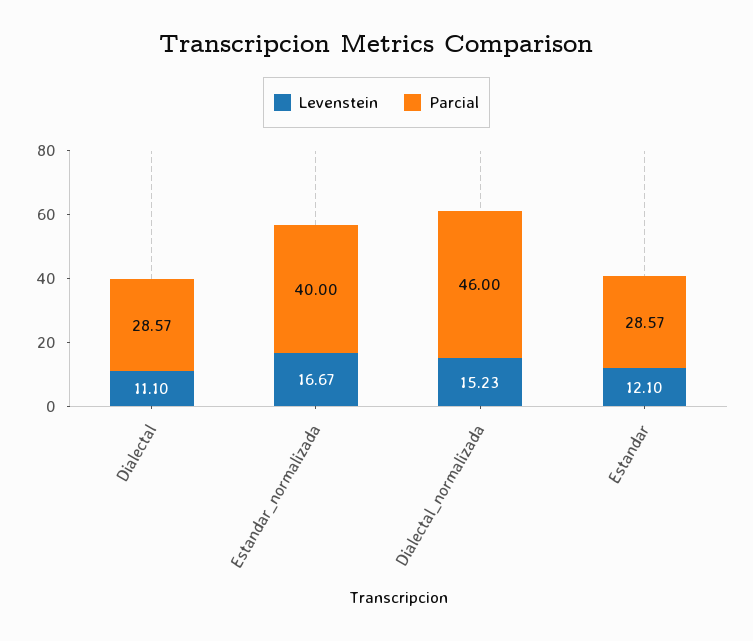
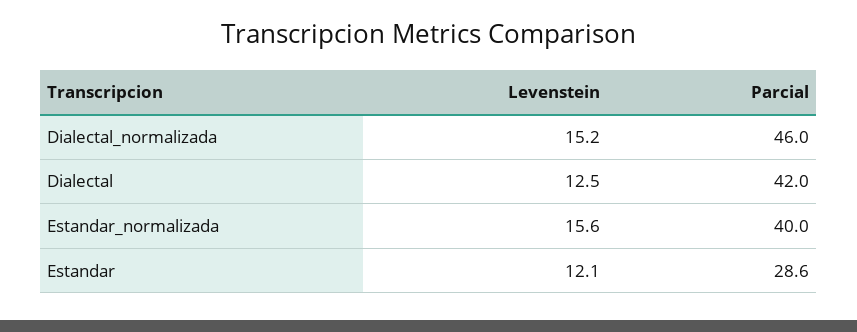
  {
    "Levenstein": {
-     "Dialectal": 11.1,
+     "Dialectal": 12.5,
-     "Estandar_normalizada": 16.67,
+     "Estandar_normalizada": 15.6,
      "Dialectal_normalizada": 15.23,
      "Estandar": 12.1
    },
    "Parcial": {
-     "Dialectal": 28.57,
+     "Dialectal": 42,
      "Estandar_normalizada": 40,
      "Dialectal_normalizada": 46,
      "Estandar": 28.57
    }
  }

